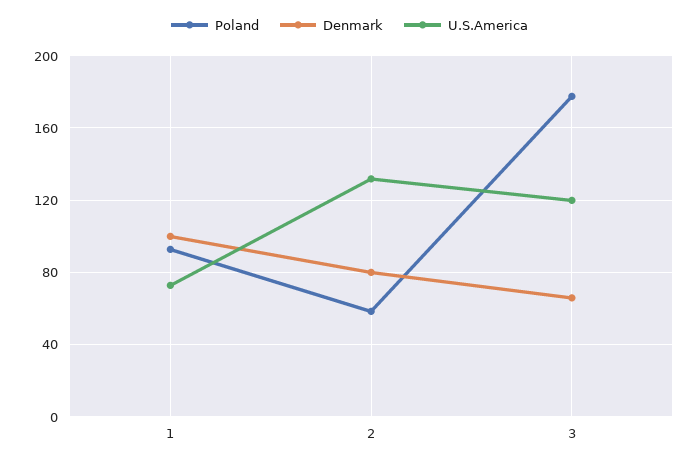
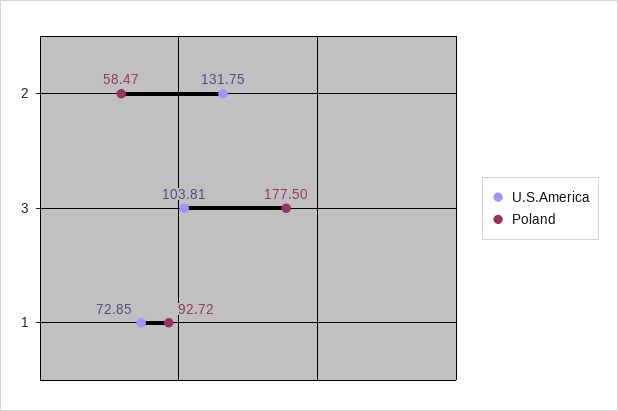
  {
    "Poland": {
      "1": 92.72,
      "2": 58.47,
      "3": 177.5
    },
-   "Denmark": {
-     "1": 100,
-     "2": 80,
-     "3": 65
-   },
    "U.S.America": {
      "1": 72.85,
      "2": 131.75,
-     "3": 120
+     "3": 103.81
    }
  }

